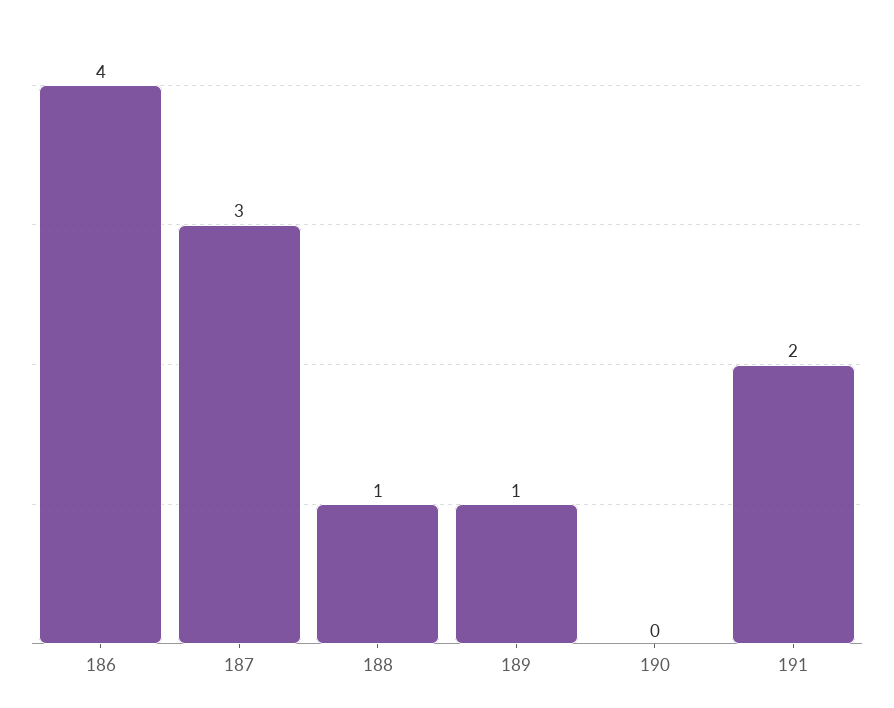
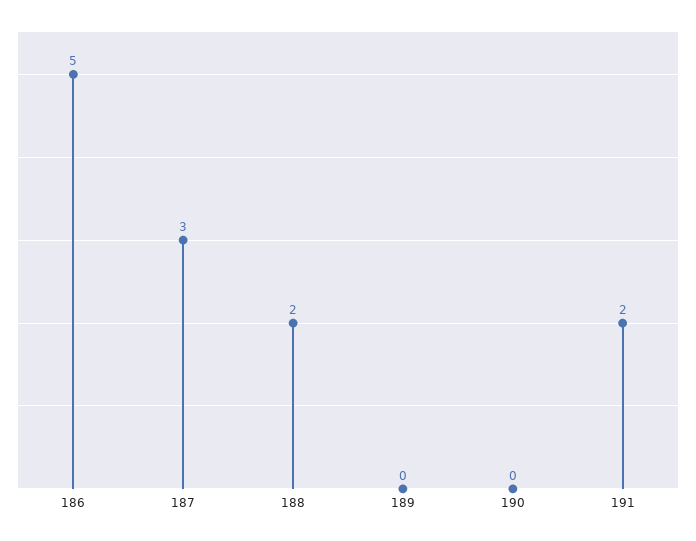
  {
-   "186": 4,
+   "186": 5,
    "187": 3,
-   "188": 1,
+   "188": 2,
-   "189": 1,
+   "189": 0,
    "190": 0,
    "191": 2
  }

